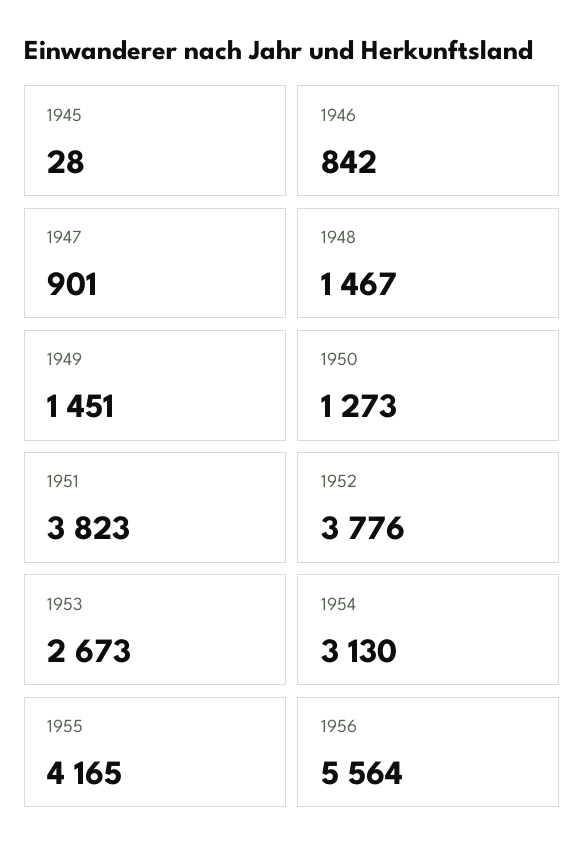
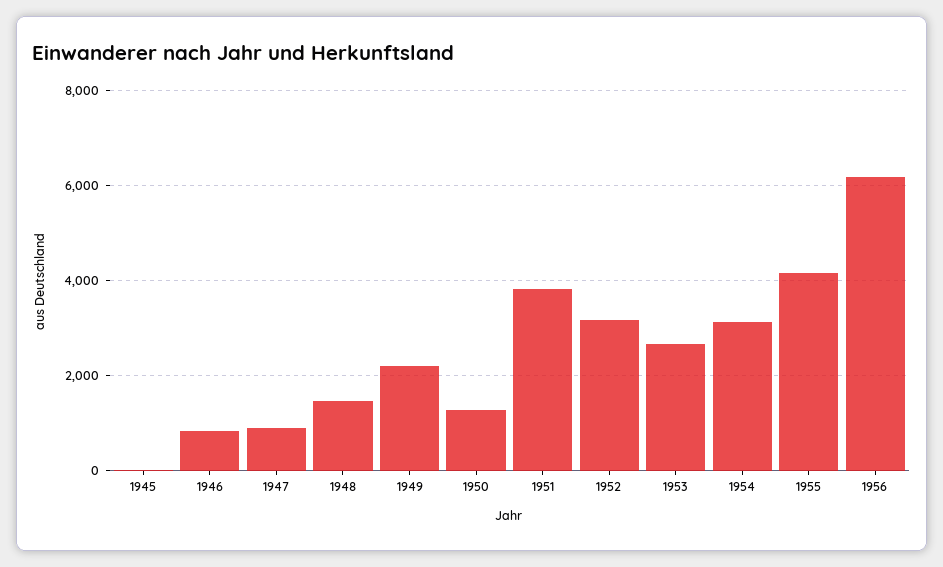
  {
    "1945": 28,
    "1946": 842,
    "1947": 901,
    "1948": 1467,
-   "1949": 1451,
+   "1949": 2200,
    "1950": 1273,
    "1951": 3823,
-   "1952": 3776,
+   "1952": 3200,
    "1953": 2673,
    "1954": 3130,
    "1955": 4165,
-   "1956": 5564
+   "1956": 6200
  }

